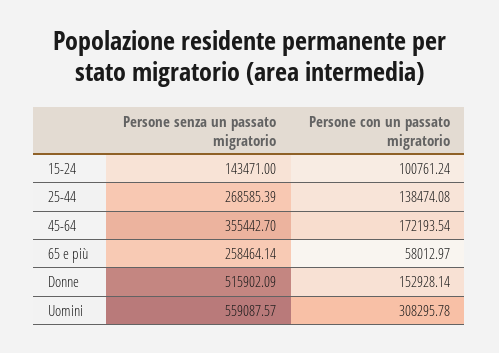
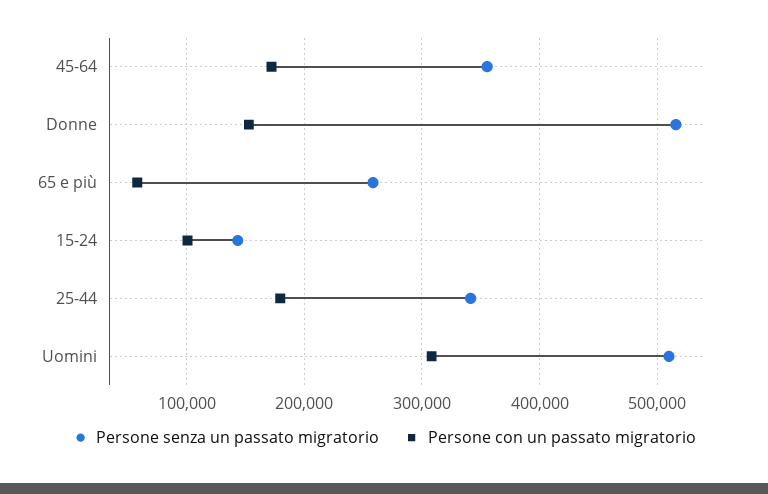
  {
    "Persone senza un passato migratorio": {
      "15-24": 143471,
-     "25-44": 268585.39,
+     "25-44": 340000,
      "45-64": 355442.7,
      "65 e più": 258464.14,
      "Donne": 515902.09,
-     "Uomini": 559087.57
+     "Uomini": 510000
    },
    "Persone con un passato migratorio": {
      "15-24": 100761.24,
-     "25-44": 138474.08,
+     "25-44": 180000,
      "45-64": 172193.54,
      "65 e più": 58012.97,
      "Donne": 152928.14,
      "Uomini": 308295.78
    }
  }

